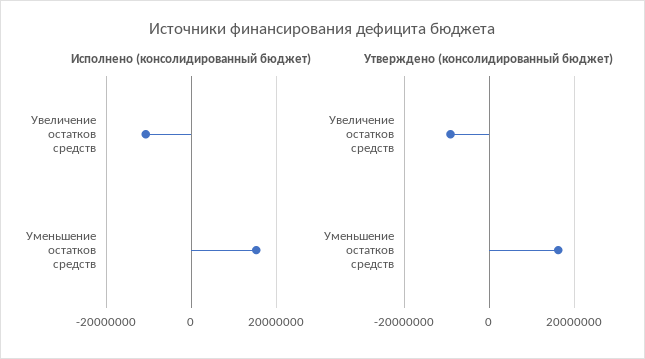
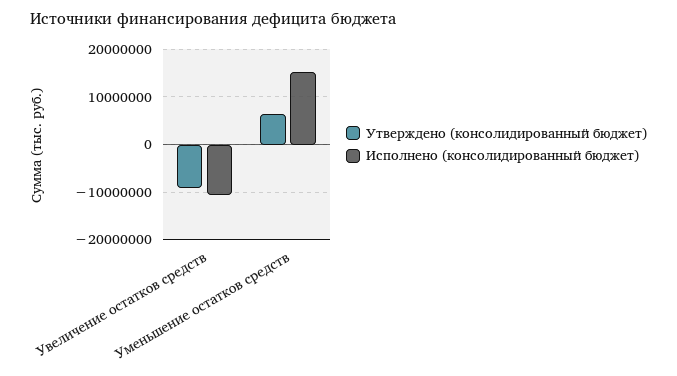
  {
    "Исполнено (консолидированный бюджет)": {
      "Увеличение остатков средств": -10000000,
      "Уменьшение остатков средств": 16000000
    },
    "Утверждено (консолидированный бюджет)": {
      "Увеличение остатков средств": -10000000,
-     "Уменьшение остатков средств": 16000000
+     "Уменьшение остатков средств": 6000000
    }
  }

